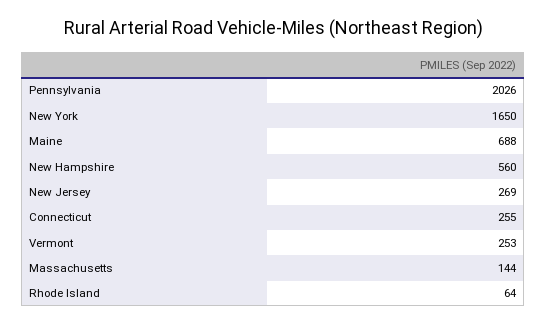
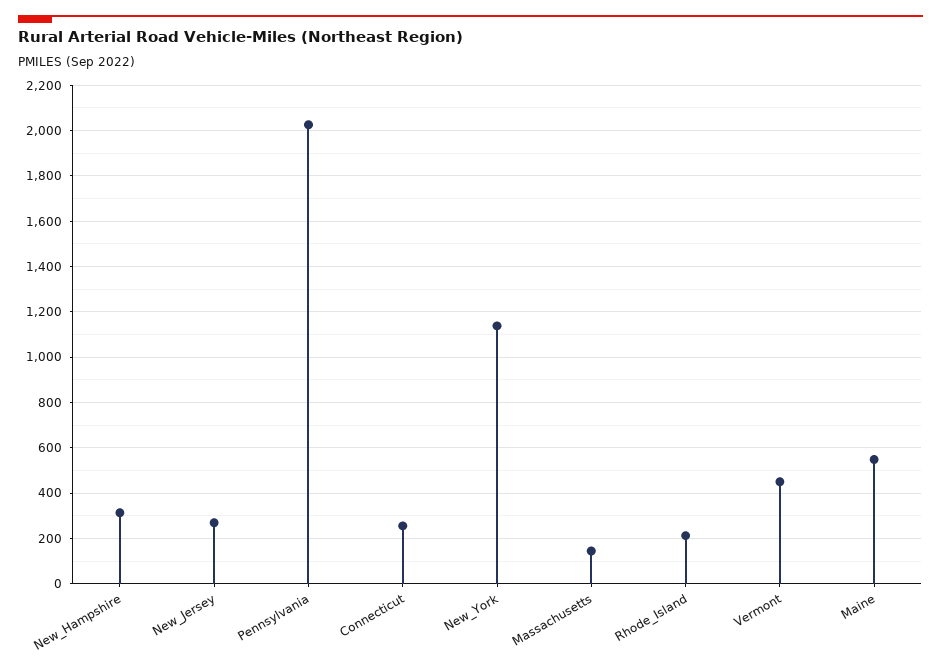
  {
    "Pennsylvania": 2026,
-   "New York": 1650,
+   "New York": 1150,
-   "Maine": 688,
+   "Maine": 550,
-   "New Hampshire": 560,
+   "New Hampshire": 300,
    "New Jersey": 269,
    "Connecticut": 255,
-   "Vermont": 253,
+   "Vermont": 450,
    "Massachusetts": 144,
-   "Rhode Island": 64
+   "Rhode Island": 200
  }

